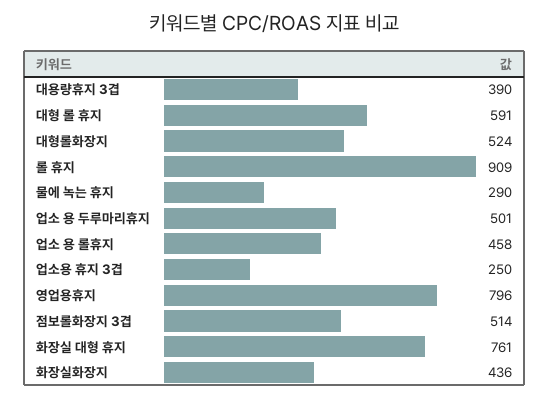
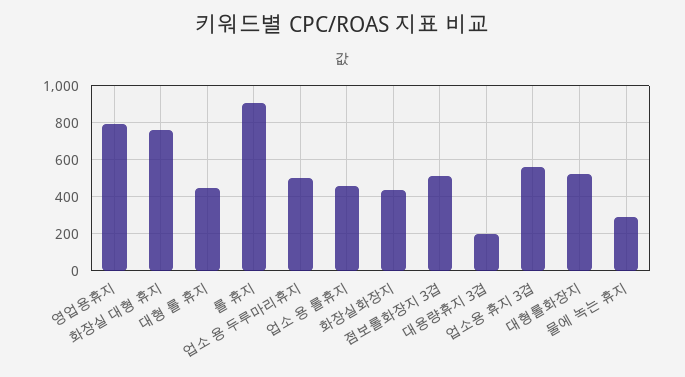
  {
-   "대용량휴지 3겹": 390,
+   "대용량휴지 3겹": 200,
-   "대형 롤 휴지": 591,
+   "대형 롤 휴지": 450,
    "대형롤화장지": 524,
    "롤 휴지": 909,
    "물에 녹는 휴지": 290,
    "업소 용 두루마리휴지": 501,
    "업소 용 롤휴지": 458,
-   "업소용 휴지 3겹": 250,
+   "업소용 휴지 3겹": 550,
    "영업용휴지": 796,
    "점보롤화장지 3겹": 514,
    "화장실 대형 휴지": 761,
    "화장실화장지": 436
  }

